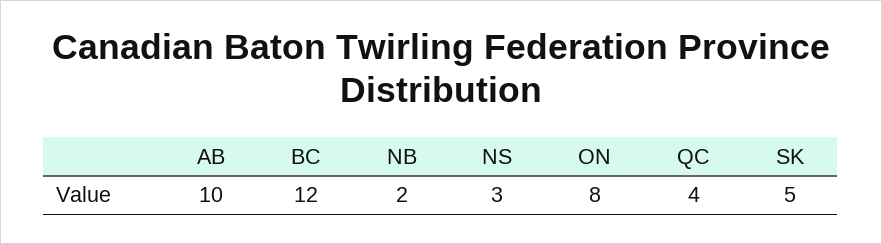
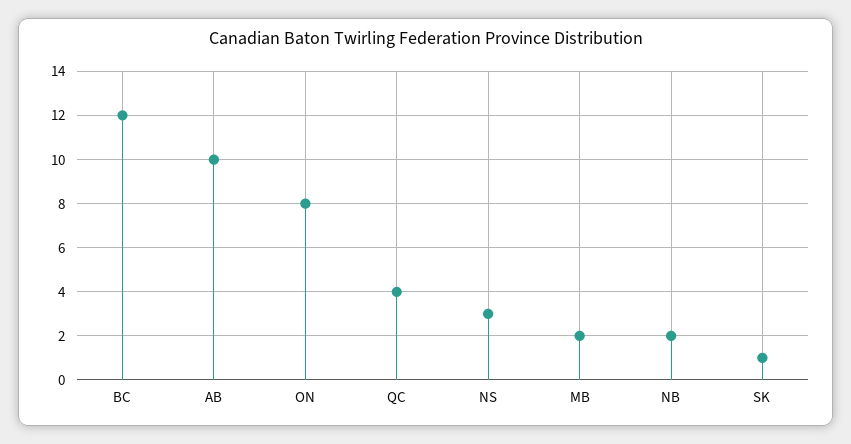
  {
    "AB": 10,
    "BC": 12,
    "NB": 2,
    "NS": 3,
    "ON": 8,
    "QC": 4,
-   "SK": 5
+   "SK": 1,
+   "MB": 2
  }

